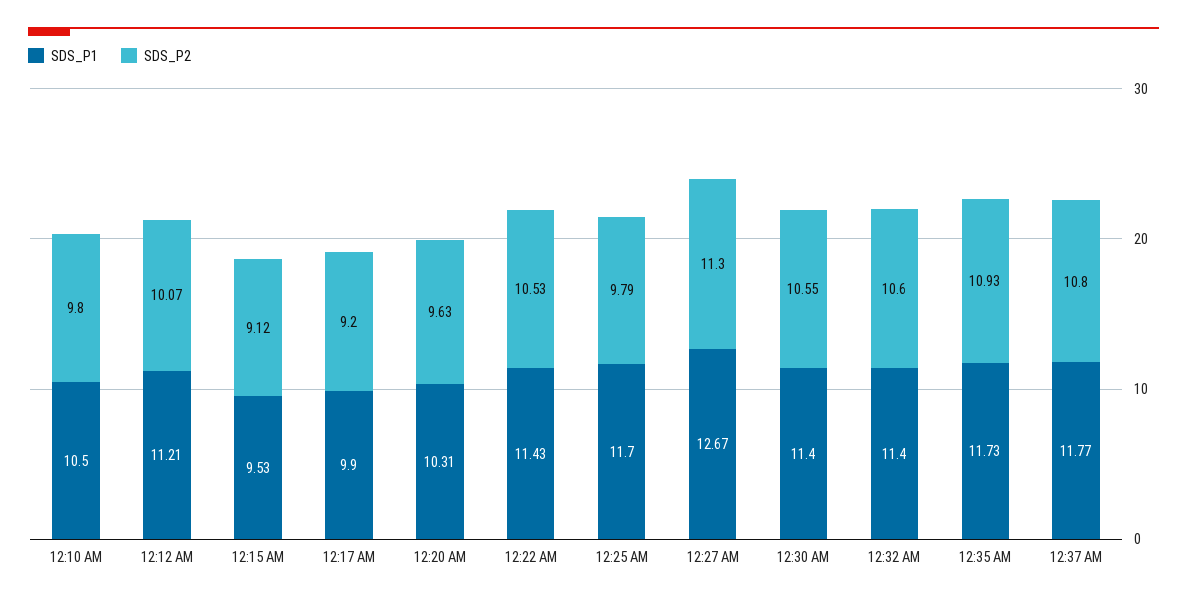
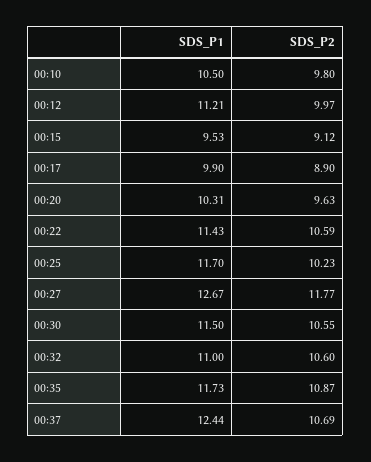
  {
    "SDS_P1": {
      "12:10 AM": 10.5,
      "12:12 AM": 11.21,
      "12:15 AM": 9.53,
      "12:17 AM": 9.9,
      "12:20 AM": 10.31,
      "12:22 AM": 11.43,
      "12:25 AM": 11.7,
      "12:27 AM": 12.67,
-     "12:30 AM": 11.4,
+     "12:30 AM": 11.5,
-     "12:32 AM": 11.4,
+     "12:32 AM": 11,
      "12:35 AM": 11.73,
-     "12:37 AM": 11.77
+     "12:37 AM": 12.44
    },
    "SDS_P2": {
      "12:10 AM": 9.8,
-     "12:12 AM": 10.07,
+     "12:12 AM": 9.97,
      "12:15 AM": 9.12,
-     "12:17 AM": 9.2,
+     "12:17 AM": 8.9,
      "12:20 AM": 9.63,
-     "12:22 AM": 10.53,
+     "12:22 AM": 10.59,
-     "12:25 AM": 9.79,
+     "12:25 AM": 10.23,
-     "12:27 AM": 11.3,
+     "12:27 AM": 11.77,
      "12:30 AM": 10.55,
      "12:32 AM": 10.6,
-     "12:35 AM": 10.93,
+     "12:35 AM": 10.87,
-     "12:37 AM": 10.8
+     "12:37 AM": 10.69
    }
  }

